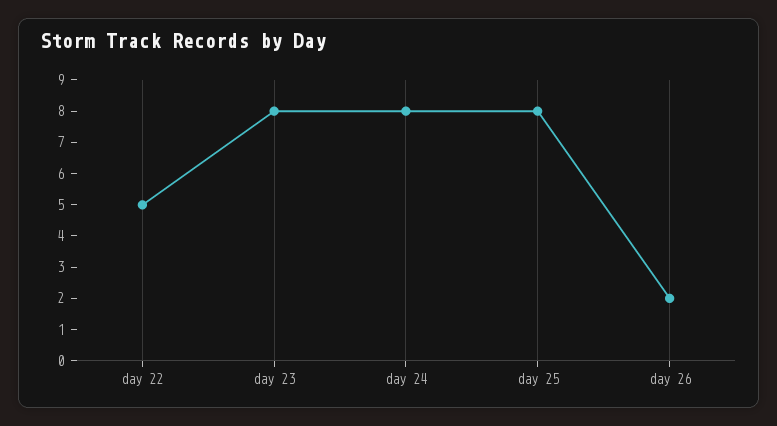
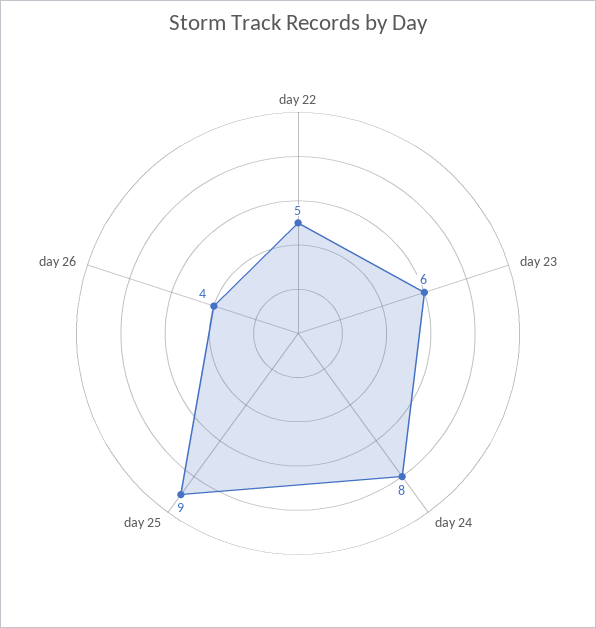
  {
    "day 22": 5,
-   "day 23": 8,
+   "day 23": 6,
    "day 24": 8,
-   "day 25": 8,
+   "day 25": 9,
-   "day 26": 2
+   "day 26": 4
  }

